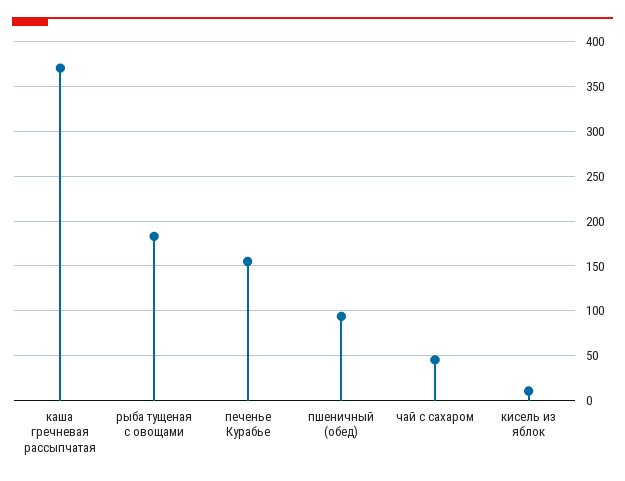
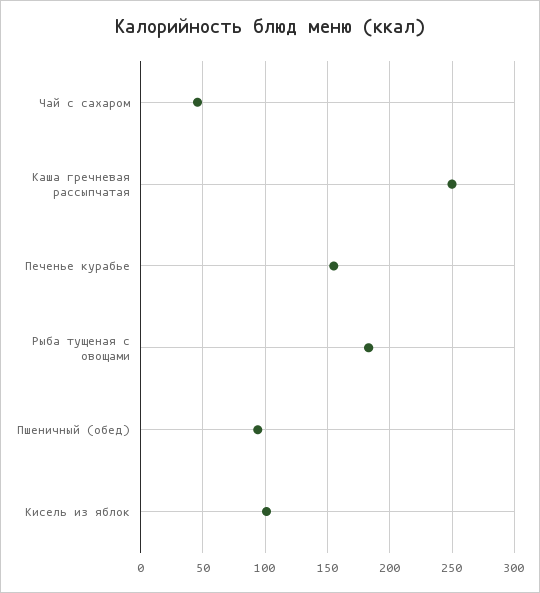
  {
-   "каша гречневая рассыпчатая": 370,
+   "каша гречневая рассыпчатая": 250,
    "рыба тущеная с овощами": 185,
    "печенье Курабье": 155,
    "пшеничный (обед)": 95,
    "чай с сахаром": 45,
-   "кисель из яблок": 10
+   "кисель из яблок": 100
  }

